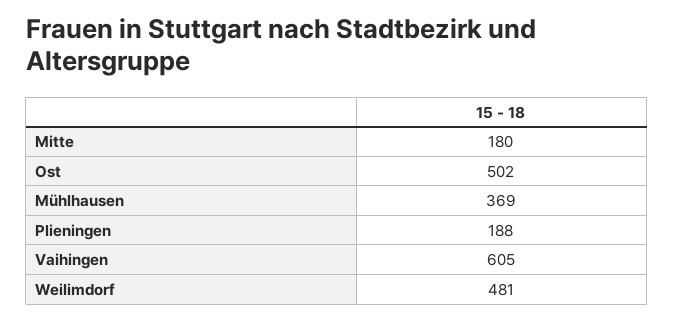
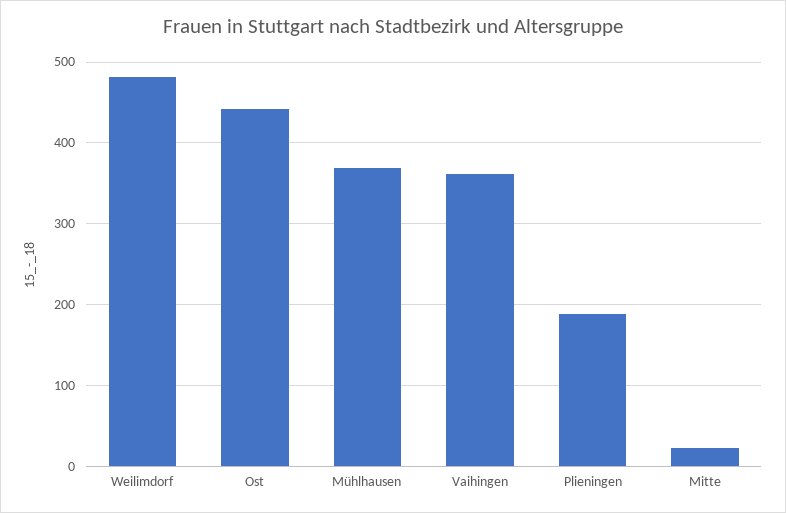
  {
-   "Mitte": 180,
+   "Mitte": 20,
-   "Ost": 502,
+   "Ost": 440,
    "Mühlhausen": 369,
    "Plieningen": 188,
-   "Vaihingen": 605,
+   "Vaihingen": 360,
    "Weilimdorf": 481
  }

